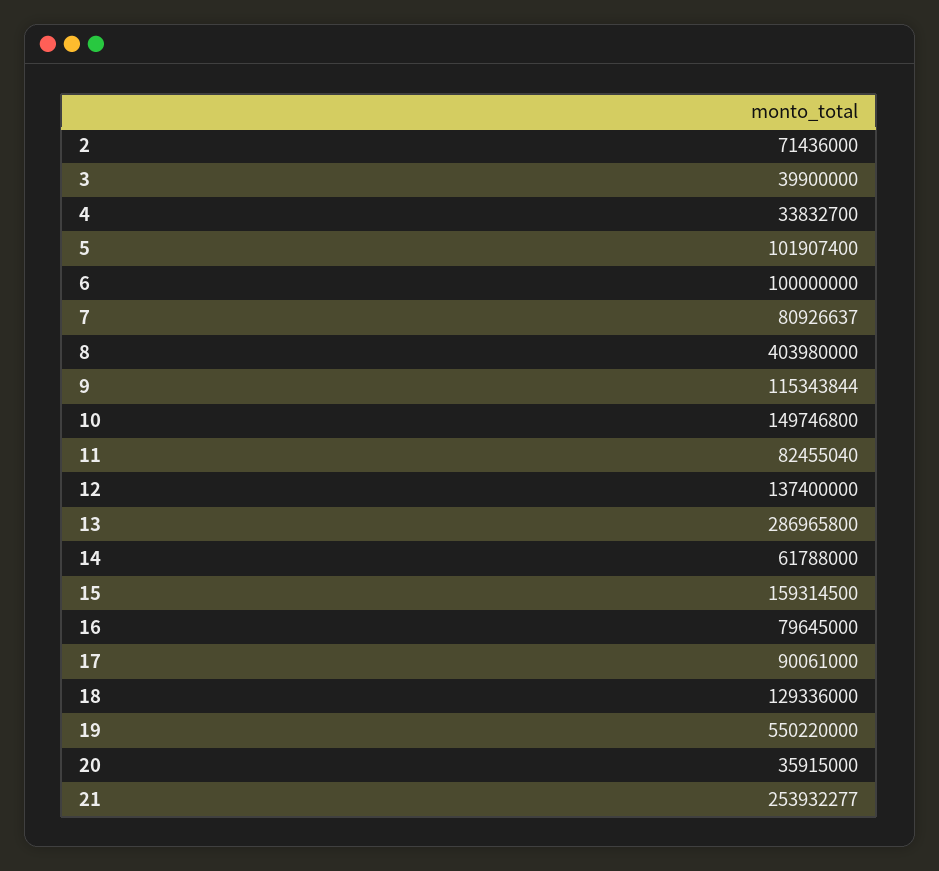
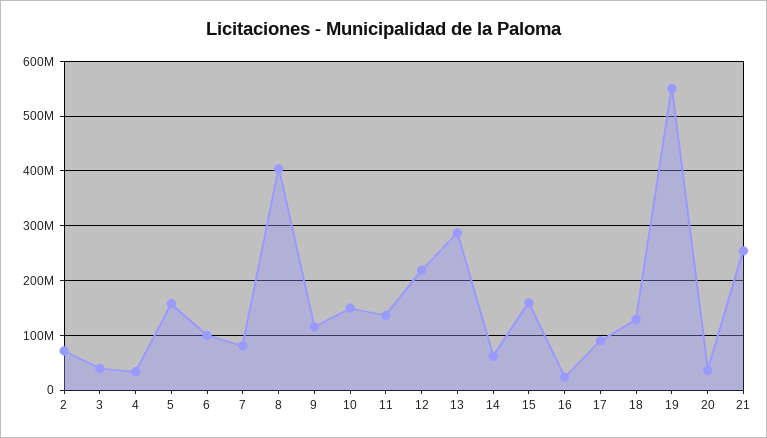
  {
    "2": 71436000,
    "3": 39900000,
    "4": 33832700,
-   "5": 101907400,
+   "5": 160000000,
    "6": 100000000,
    "7": 80926637,
    "8": 403980000,
    "9": 115343844,
    "10": 149746800,
-   "11": 82455040,
+   "11": 140000000,
-   "12": 137400000,
+   "12": 220000000,
    "13": 286965800,
    "14": 61788000,
    "15": 159314500,
-   "16": 79645000,
+   "16": 20000000,
    "17": 90061000,
    "18": 129336000,
    "19": 550220000,
    "20": 35915000,
    "21": 253932277
  }

